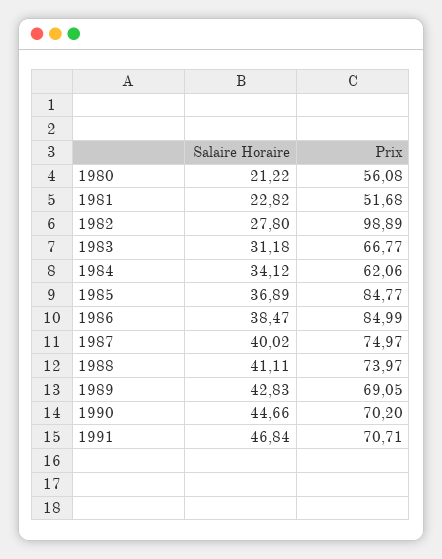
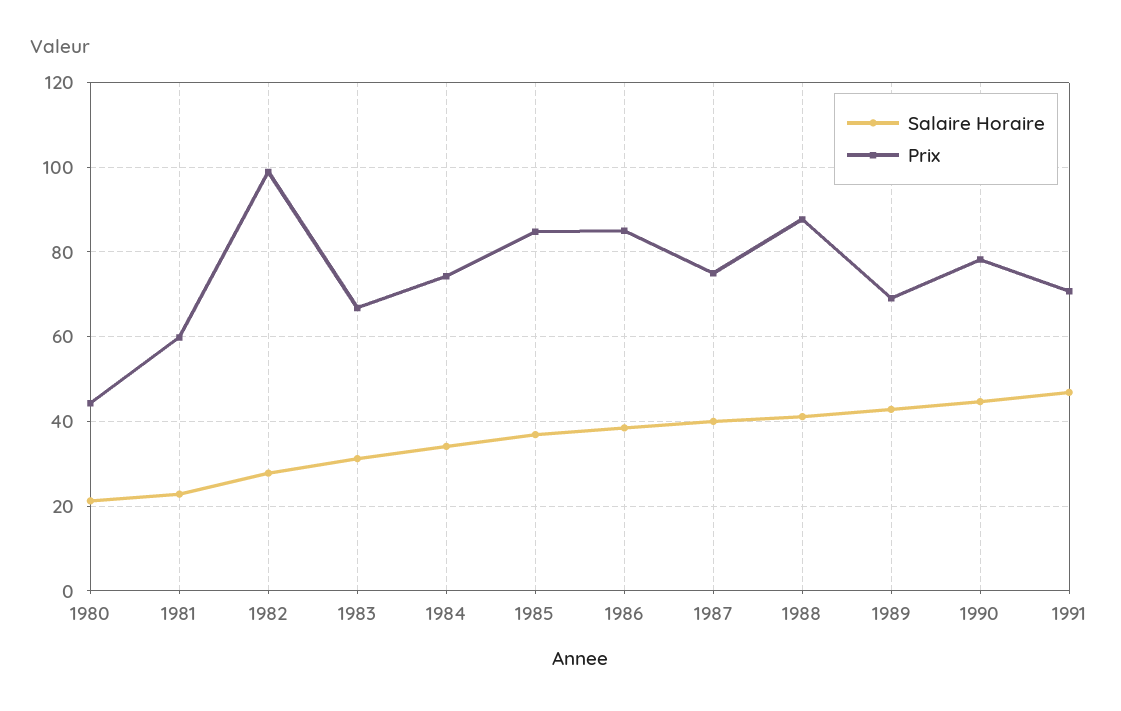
  {
    "Salaire Horaire": {
      "1980": 21.22,
      "1981": 22.82,
      "1982": 27.8,
      "1983": 31.18,
      "1984": 34.12,
      "1985": 36.89,
      "1986": 38.47,
      "1987": 40.02,
      "1988": 41.11,
      "1989": 42.83,
      "1990": 44.66,
      "1991": 46.84
    },
    "Prix": {
-     "1980": 56.08,
+     "1980": 44,
-     "1981": 51.68,
+     "1981": 60,
      "1982": 98.89,
      "1983": 66.77,
-     "1984": 62.06,
+     "1984": 74,
      "1985": 84.77,
      "1986": 84.99,
      "1987": 74.97,
-     "1988": 73.97,
+     "1988": 88,
      "1989": 69.05,
-     "1990": 70.2,
+     "1990": 78,
      "1991": 70.71
    }
  }

